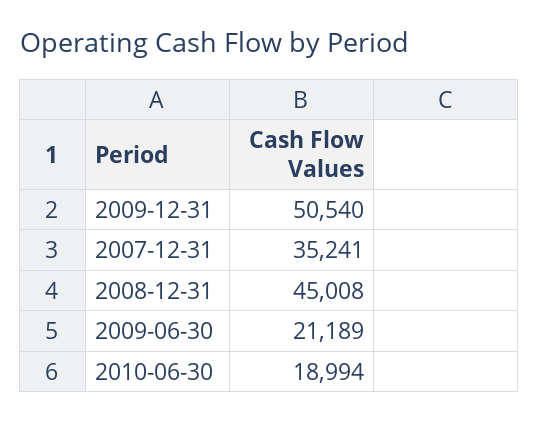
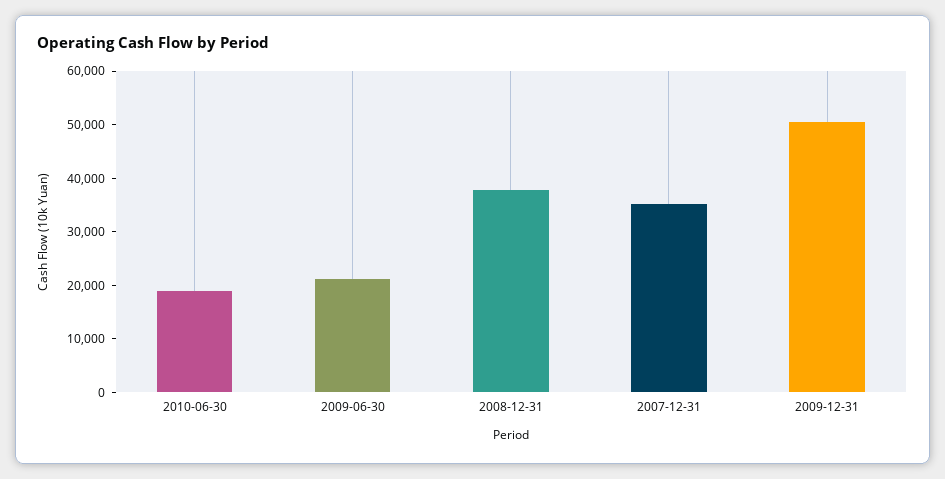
  {
    "2009-12-31": 50540,
    "2007-12-31": 35241,
-   "2008-12-31": 45008,
+   "2008-12-31": 38000,
    "2009-06-30": 21189,
    "2010-06-30": 18994
  }

